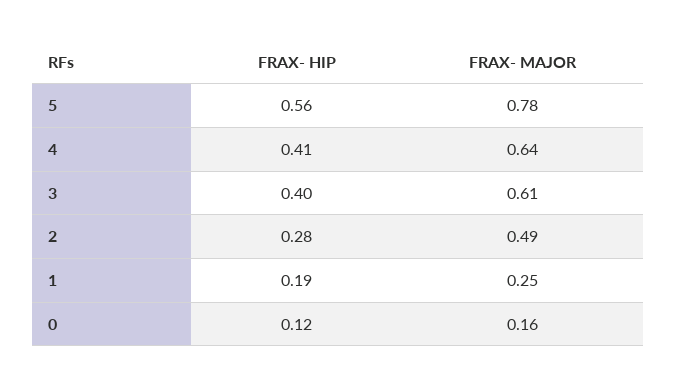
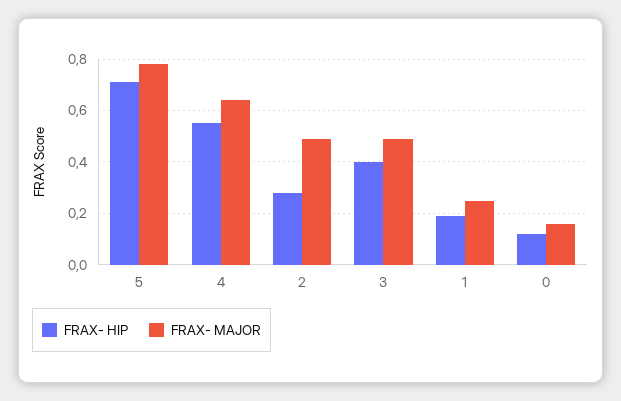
  {
    "FRAX- HIP": {
-     "5": 0.56,
+     "5": 0.7,
-     "4": 0.41,
+     "4": 0.55,
      "3": 0.4,
      "2": 0.28,
      "1": 0.19,
      "0": 0.12
    },
    "FRAX- MAJOR": {
      "5": 0.78,
      "4": 0.64,
-     "3": 0.61,
+     "3": 0.5,
      "2": 0.49,
      "1": 0.25,
      "0": 0.16
    }
  }

